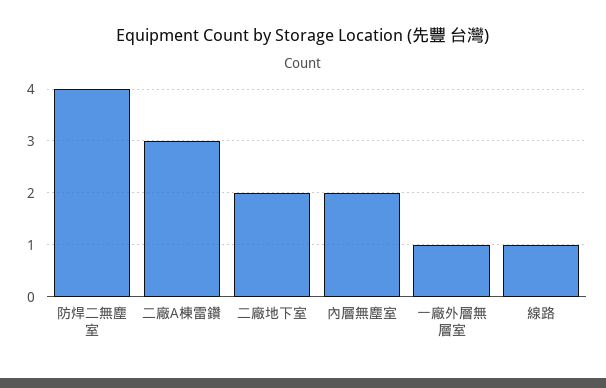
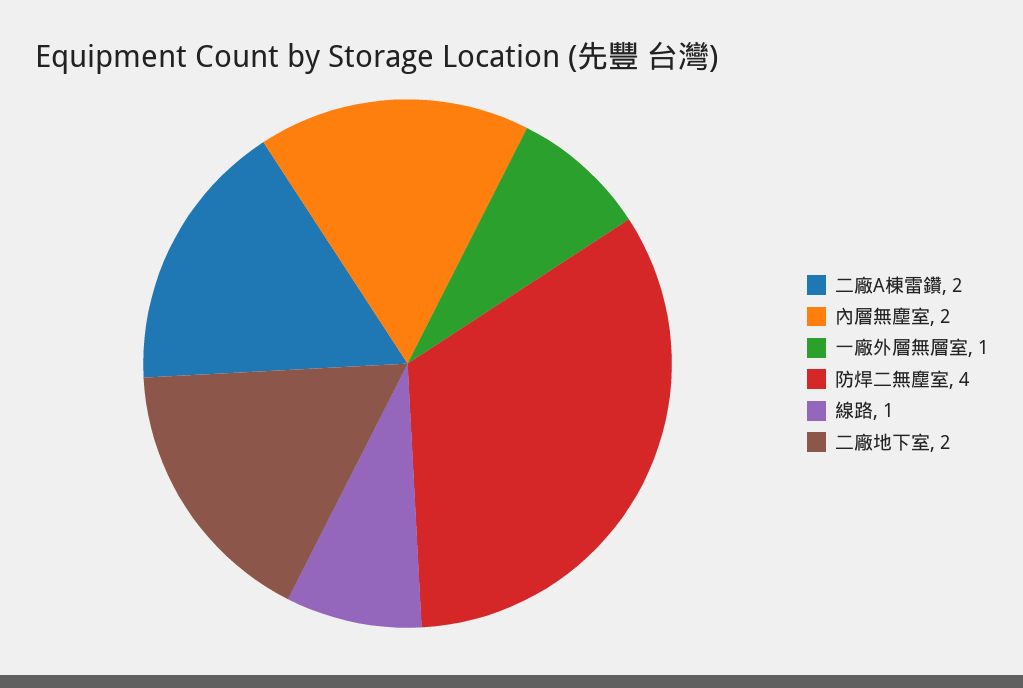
  {
    "防焊二無塵室": 4,
-   "二廠A棟雷鑽": 3,
+   "二廠A棟雷鑽": 2,
    "二廠地下室": 2,
    "內層無塵室": 2,
    "一廠外層無層室": 1,
    "線路": 1
  }

